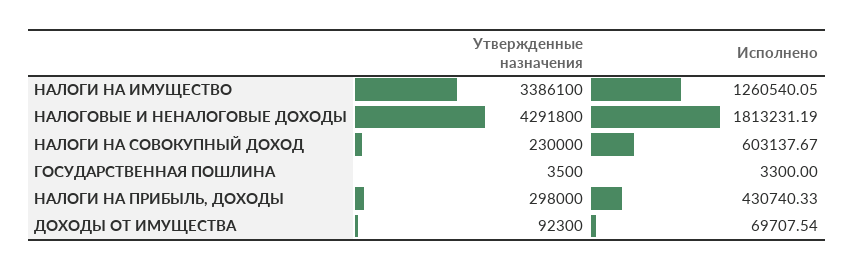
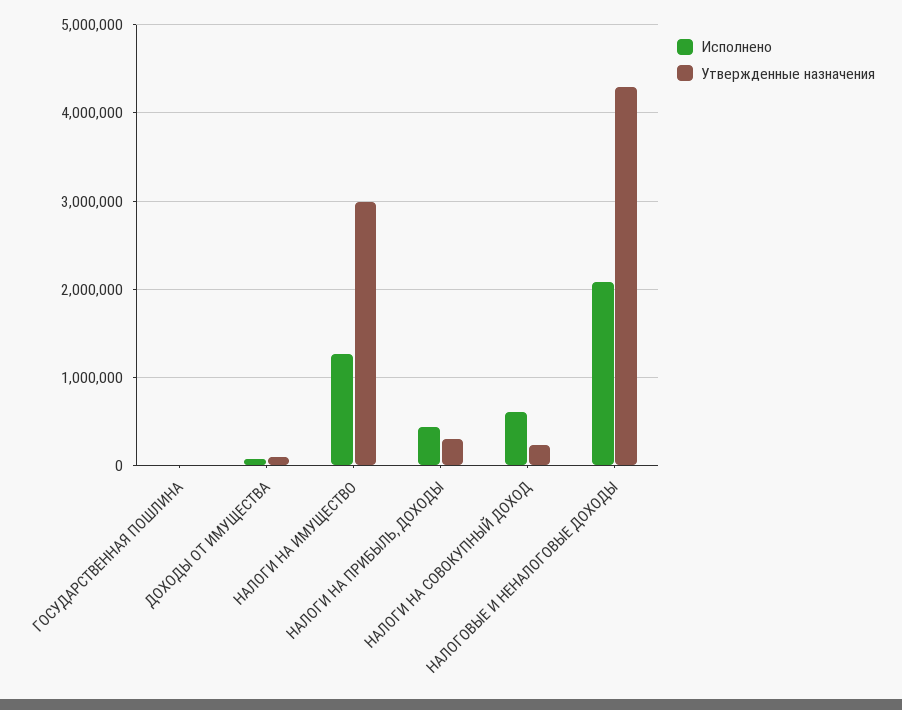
  {
    "Утвержденные назначения": {
-     "НАЛОГИ НА ИМУЩЕСТВО": 3386100,
+     "НАЛОГИ НА ИМУЩЕСТВО": 3000000,
      "НАЛОГОВЫЕ И НЕНАЛОГОВЫЕ ДОХОДЫ": 4291800,
      "НАЛОГИ НА СОВОКУПНЫЙ ДОХОД": 230000,
      "ГОСУДАРСТВЕННАЯ ПОШЛИНА": 3500,
      "НАЛОГИ НА ПРИБЫЛЬ, ДОХОДЫ": 298000,
      "ДОХОДЫ ОТ ИМУЩЕСТВА": 92300
    },
    "Исполнено": {
      "НАЛОГИ НА ИМУЩЕСТВО": 1260540.05,
-     "НАЛОГОВЫЕ И НЕНАЛОГОВЫЕ ДОХОДЫ": 1813231.19,
+     "НАЛОГОВЫЕ И НЕНАЛОГОВЫЕ ДОХОДЫ": 2100000,
      "НАЛОГИ НА СОВОКУПНЫЙ ДОХОД": 603137.67,
      "ГОСУДАРСТВЕННАЯ ПОШЛИНА": 3300,
      "НАЛОГИ НА ПРИБЫЛЬ, ДОХОДЫ": 430740.33,
      "ДОХОДЫ ОТ ИМУЩЕСТВА": 69707.54
    }
  }

